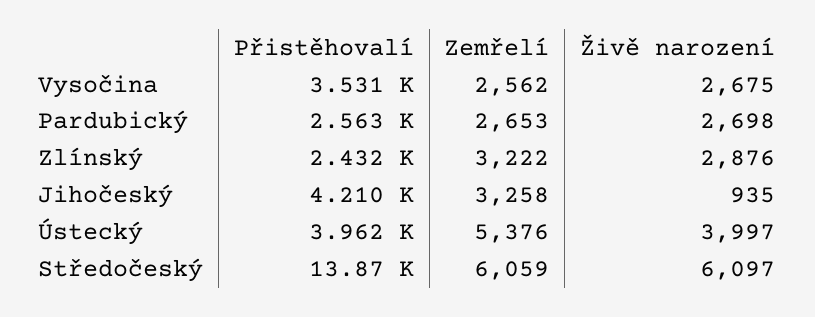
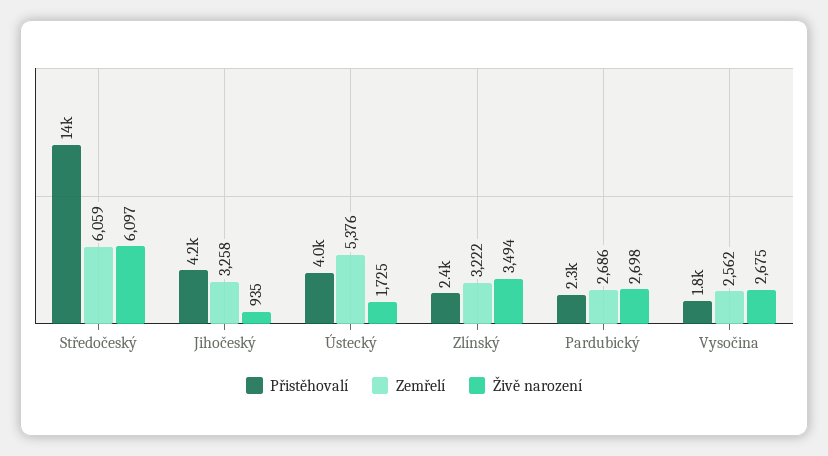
  {
    "Přistěhovalí": {
-     "Vysočina": 3531,
+     "Vysočina": 1800,
-     "Pardubický": 2563,
+     "Pardubický": 2300,
      "Zlínský": 2432,
      "Jihočeský": 4210,
      "Ústecký": 3962,
      "Středočeský": 13870
    },
    "Zemřelí": {
      "Vysočina": 2562,
-     "Pardubický": 2653,
+     "Pardubický": 2686,
      "Zlínský": 3222,
      "Jihočeský": 3258,
      "Ústecký": 5376,
      "Středočeský": 6059
    },
    "Živě narození": {
      "Vysočina": 2675,
      "Pardubický": 2698,
-     "Zlínský": 2876,
+     "Zlínský": 3494,
      "Jihočeský": 935,
-     "Ústecký": 3997,
+     "Ústecký": 1725,
      "Středočeský": 6097
    }
  }

